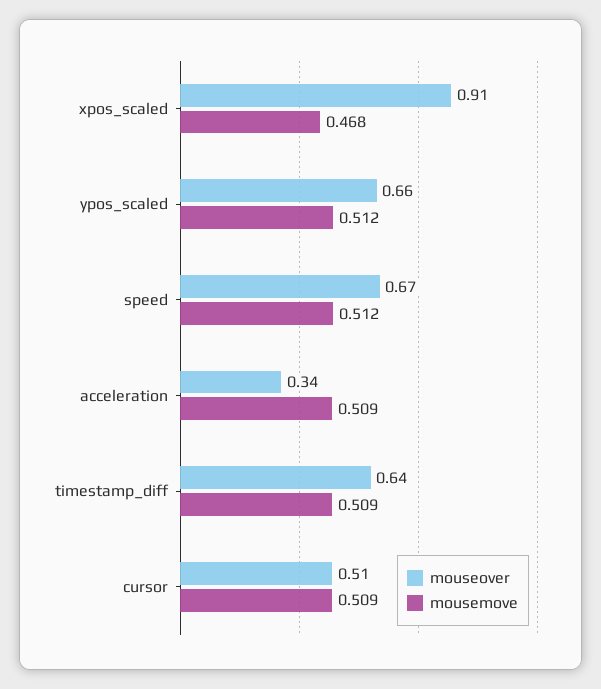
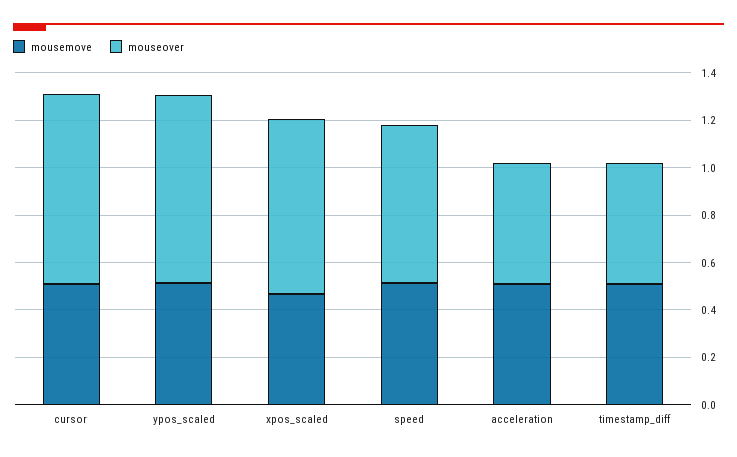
  {
    "mouseover": {
-     "xpos_scaled": 0.91,
+     "xpos_scaled": 0.75,
-     "ypos_scaled": 0.66,
+     "ypos_scaled": 0.8,
      "speed": 0.67,
-     "acceleration": 0.34,
+     "acceleration": 0.5,
-     "timestamp_diff": 0.64,
+     "timestamp_diff": 0.5,
-     "cursor": 0.51
+     "cursor": 0.8
    },
    "mousemove": {
      "xpos_scaled": 0.468,
      "ypos_scaled": 0.512,
      "speed": 0.512,
      "acceleration": 0.509,
      "timestamp_diff": 0.509,
      "cursor": 0.509
    }
  }

